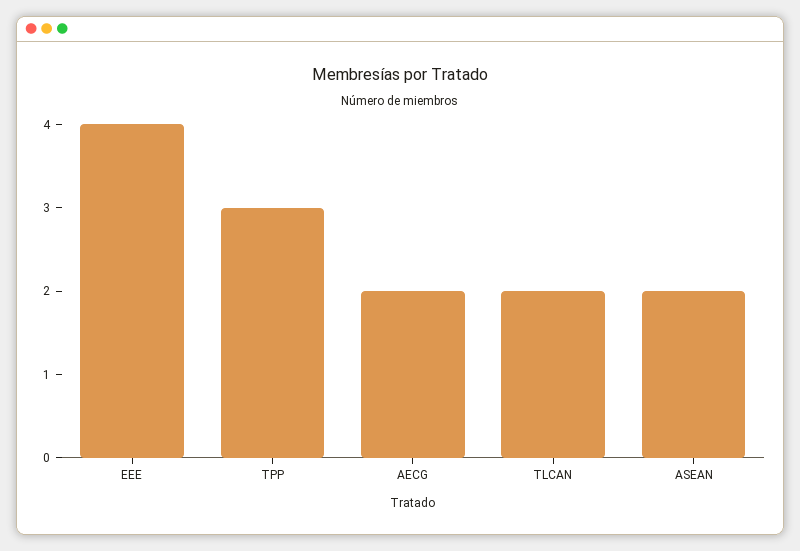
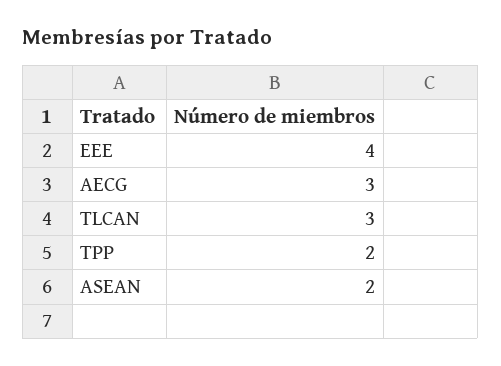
  {
    "EEE": 4,
-   "TPP": 3,
+   "TPP": 2,
-   "AECG": 2,
+   "AECG": 3,
-   "TLCAN": 2,
+   "TLCAN": 3,
    "ASEAN": 2
  }

